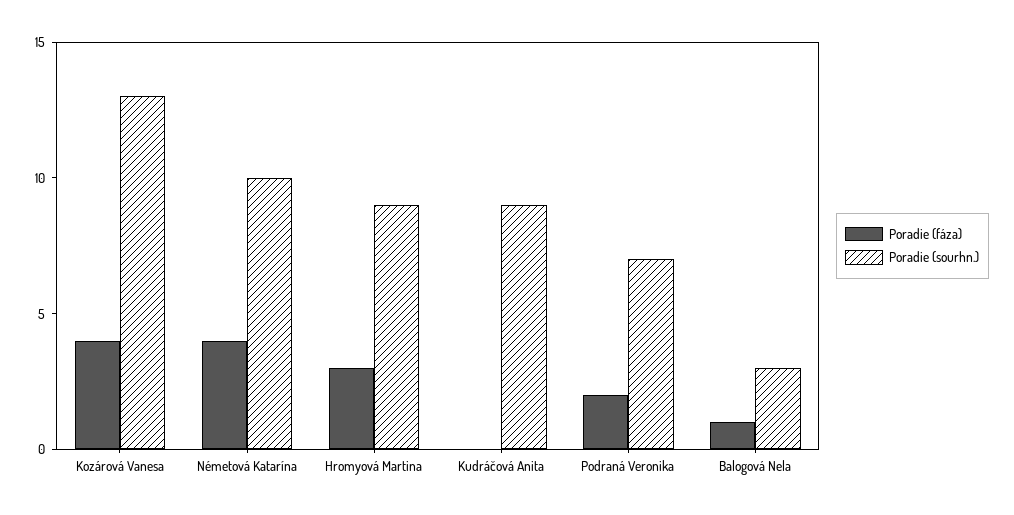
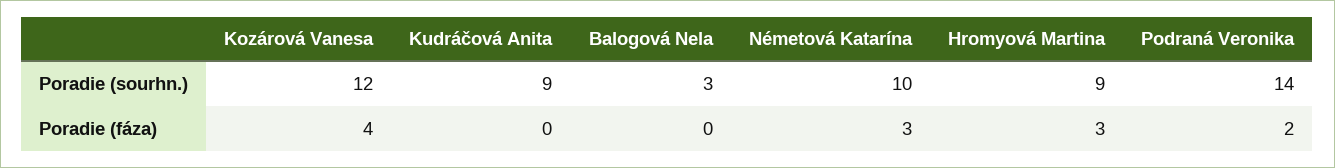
  {
    "Poradie (fáza)": {
      "Kozárová Vanesa": 4,
-     "Németová Katarína": 4,
+     "Németová Katarína": 3,
      "Hromyová Martina": 3,
      "Kudráčová Anita": 0,
      "Podraná Veronika": 2,
-     "Balogová Nela": 1
+     "Balogová Nela": 0
    },
    "Poradie (sourhn.)": {
-     "Kozárová Vanesa": 13,
+     "Kozárová Vanesa": 12,
      "Németová Katarína": 10,
      "Hromyová Martina": 9,
      "Kudráčová Anita": 9,
-     "Podraná Veronika": 7,
+     "Podraná Veronika": 14,
      "Balogová Nela": 3
    }
  }

